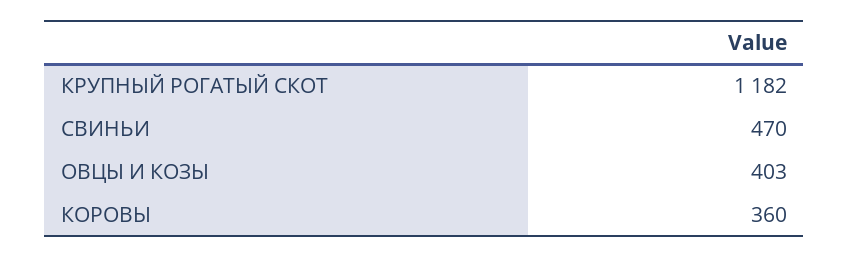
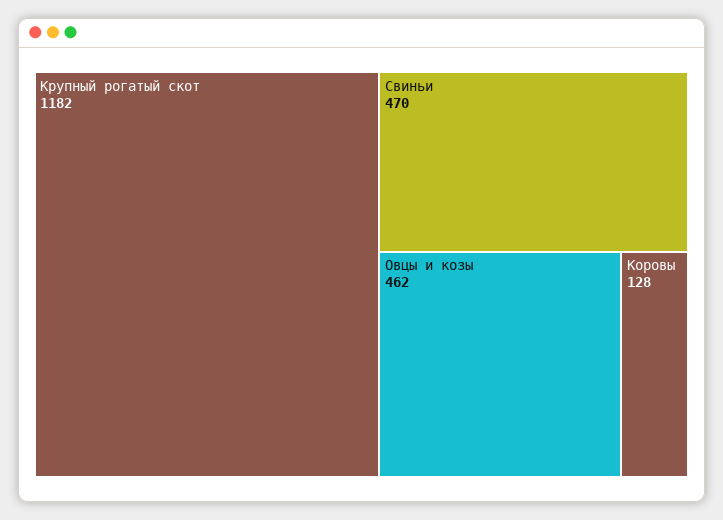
  {
    "КРУПНЫЙ РОГАТЫЙ СКОТ": 1182,
    "СВИНЬИ": 470,
-   "ОВЦЫ И КОЗЫ": 403,
+   "ОВЦЫ И КОЗЫ": 462,
-   "КОРОВЫ": 360
+   "КОРОВЫ": 128
  }

